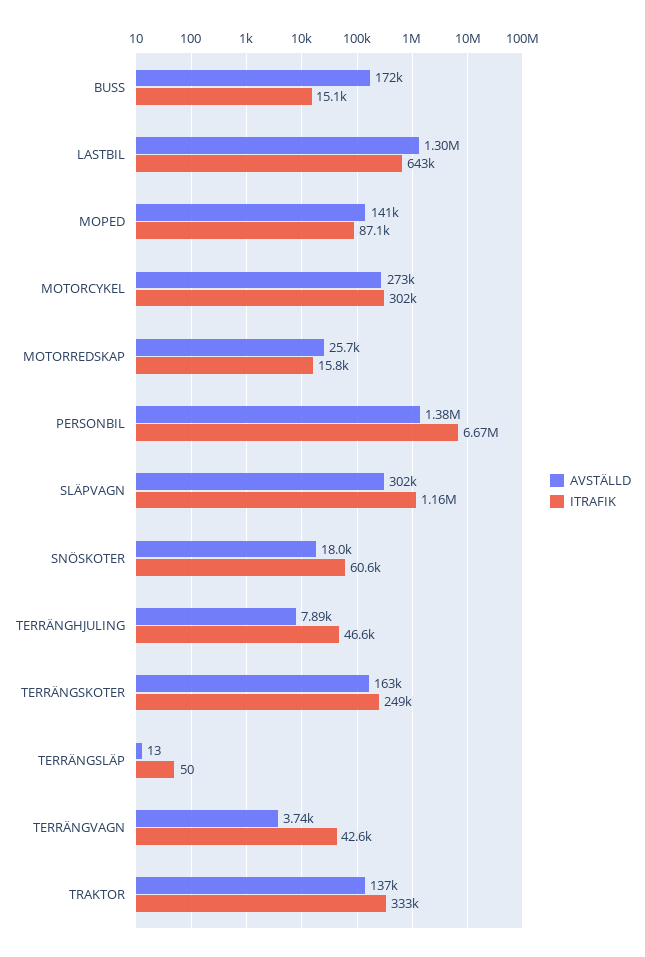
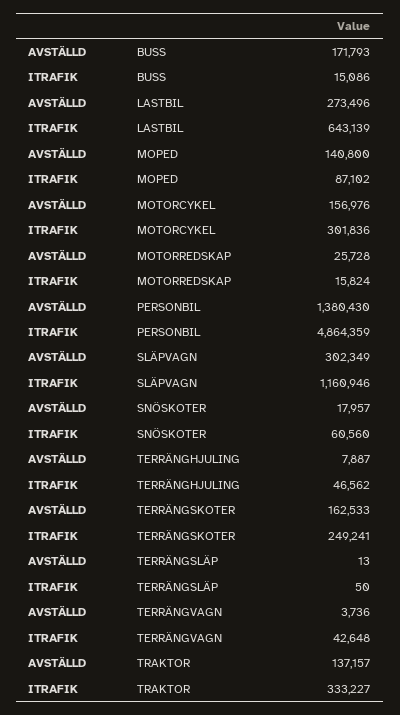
  {
    "AVSTÄLLD": {
      "BUSS": 171793,
-     "LASTBIL": 1300000,
+     "LASTBIL": 273496,
      "MOPED": 140800,
-     "MOTORCYKEL": 273000,
+     "MOTORCYKEL": 156976,
      "MOTORREDSKAP": 25728,
      "PERSONBIL": 1380430,
      "SLÄPVAGN": 302349,
      "SNÖSKOTER": 17957,
      "TERRÄNGHJULING": 7887,
      "TERRÄNGSKOTER": 162533,
      "TERRÄNGSLÄP": 13,
      "TERRÄNGVAGN": 3736,
      "TRAKTOR": 137157
    },
    "ITRAFIK": {
      "BUSS": 15086,
      "LASTBIL": 643139,
      "MOPED": 87102,
      "MOTORCYKEL": 301836,
      "MOTORREDSKAP": 15824,
-     "PERSONBIL": 6670000,
+     "PERSONBIL": 4864359,
      "SLÄPVAGN": 1160946,
      "SNÖSKOTER": 60560,
      "TERRÄNGHJULING": 46562,
      "TERRÄNGSKOTER": 249241,
      "TERRÄNGSLÄP": 50,
      "TERRÄNGVAGN": 42648,
      "TRAKTOR": 333227
    }
  }

